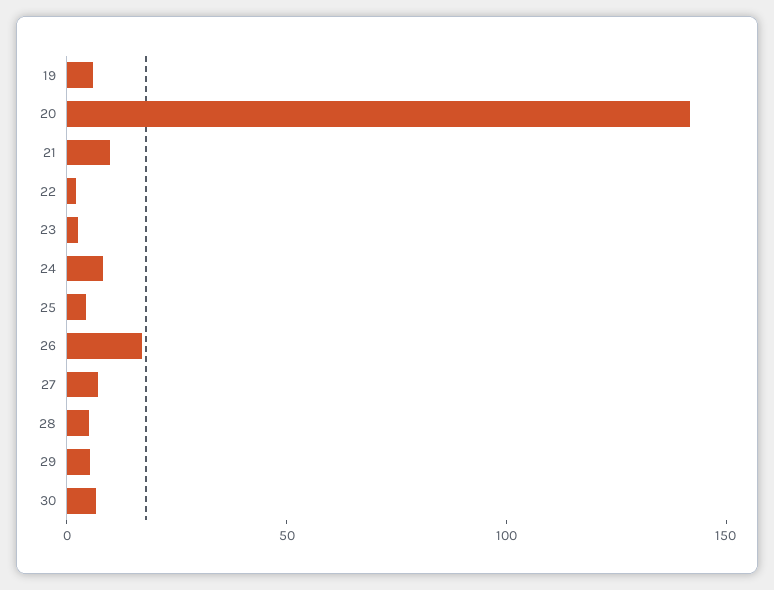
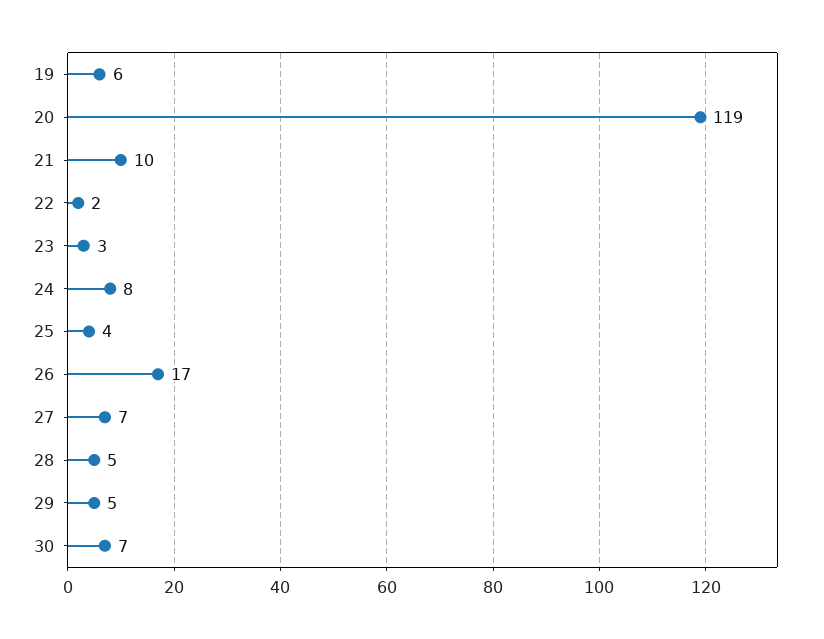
  {
    "19": 6,
-   "20": 140,
+   "20": 119,
    "21": 10,
    "22": 2,
    "23": 3,
    "24": 8,
    "25": 4,
    "26": 17,
    "27": 7,
    "28": 5,
    "29": 5,
    "30": 7
  }

